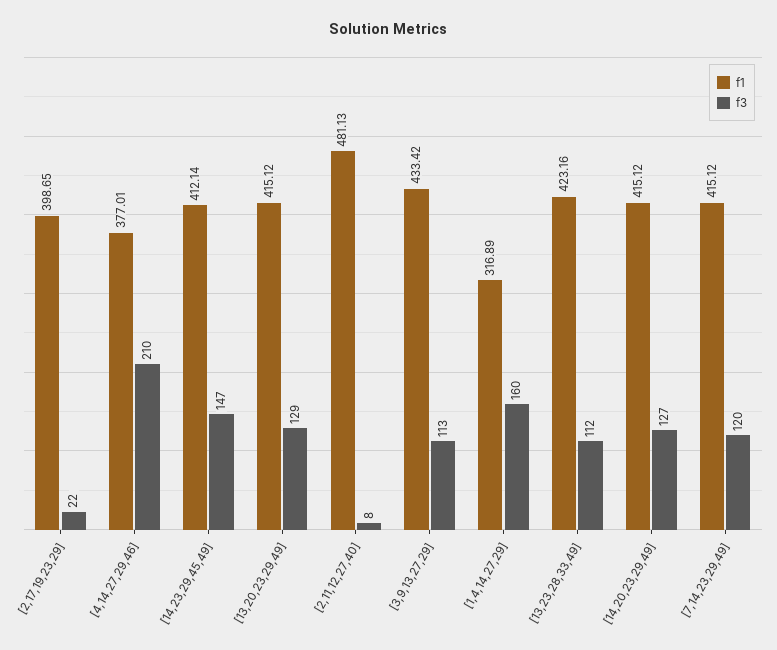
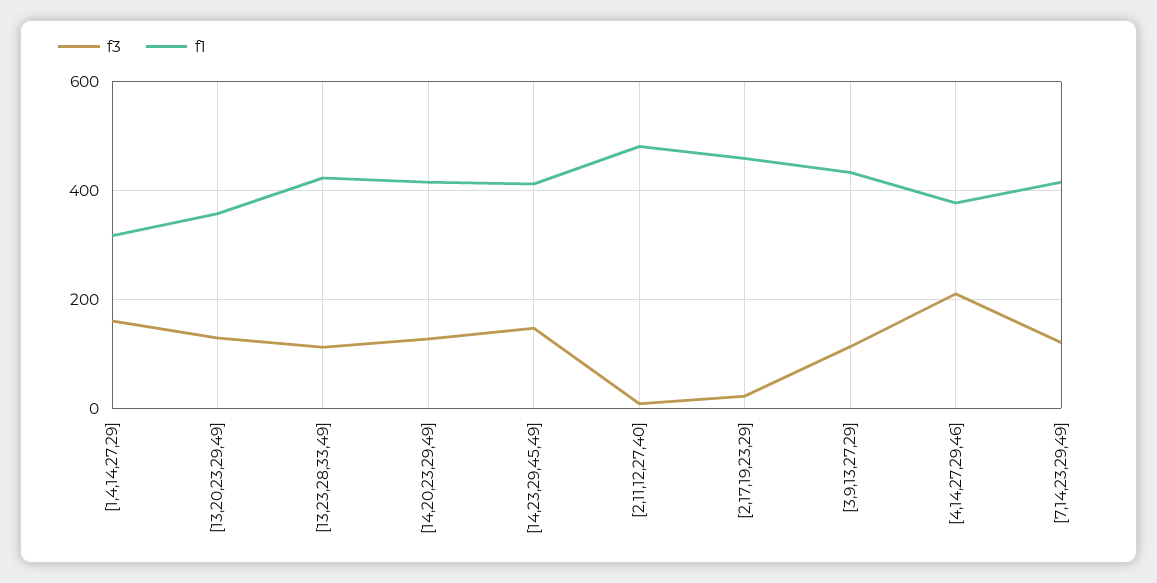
  {
    "f1": {
-     "[2,17,19,23,29]": 398.65,
+     "[2,17,19,23,29]": 460,
      "[4,14,27,29,46]": 377.01,
      "[14,23,29,45,49]": 412.14,
-     "[13,20,23,29,49]": 415.12,
+     "[13,20,23,29,49]": 360,
      "[2,11,12,27,40]": 481.13,
      "[3,9,13,27,29]": 433.42,
      "[1,4,14,27,29]": 316.89,
      "[13,23,28,33,49]": 423.16,
      "[14,20,23,29,49]": 415.12,
      "[7,14,23,29,49]": 415.12
    },
    "f3": {
      "[2,17,19,23,29]": 22,
      "[4,14,27,29,46]": 210,
      "[14,23,29,45,49]": 147,
      "[13,20,23,29,49]": 129,
      "[2,11,12,27,40]": 8,
      "[3,9,13,27,29]": 113,
      "[1,4,14,27,29]": 160,
      "[13,23,28,33,49]": 112,
      "[14,20,23,29,49]": 127,
      "[7,14,23,29,49]": 120
    }
  }

